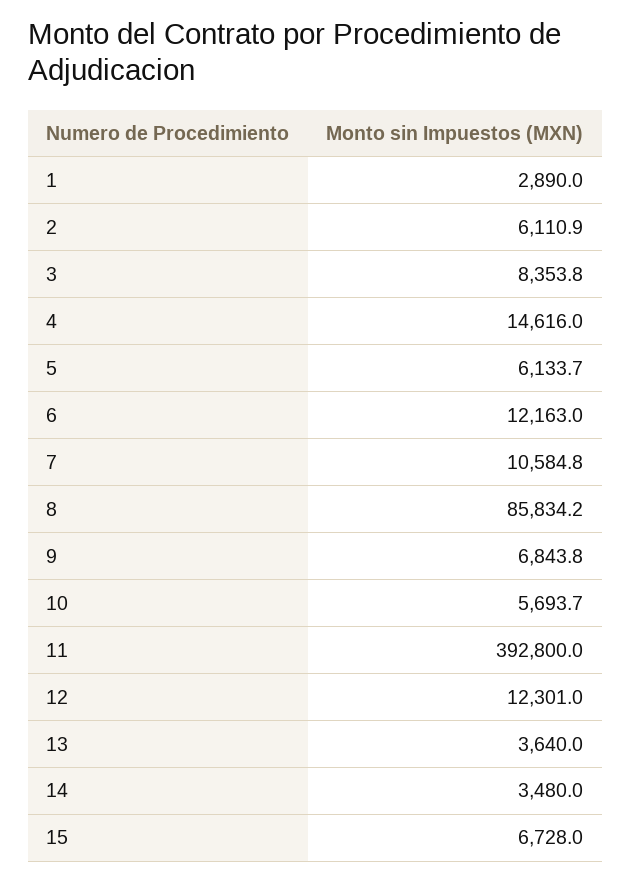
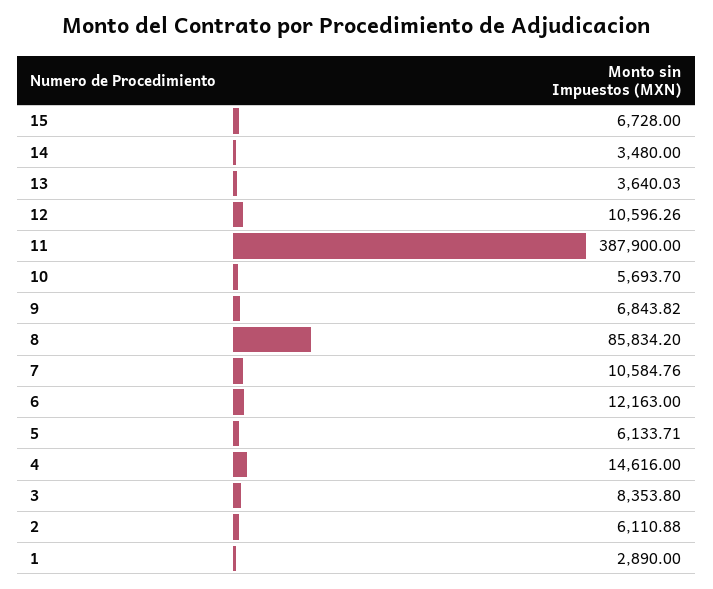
  {
    "1": 2890,
    "2": 6110.88,
    "3": 8353.8,
    "4": 14616,
    "5": 6133.71,
    "6": 12163,
    "7": 10584.76,
    "8": 85834.2,
    "9": 6843.82,
    "10": 5693.7,
-   "11": 392800,
+   "11": 387900,
-   "12": 12301,
+   "12": 10596.26,
    "13": 3640.03,
    "14": 3480,
    "15": 6728
  }

